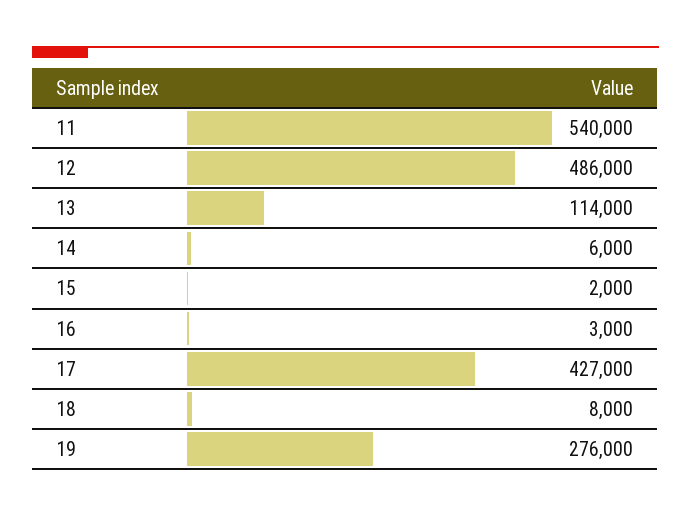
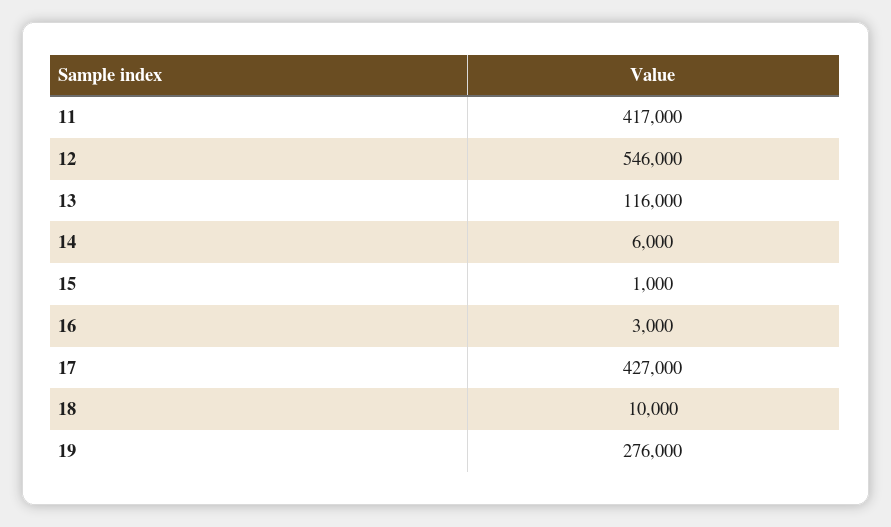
  {
-   "11": 540000,
+   "11": 417000,
-   "12": 486000,
+   "12": 546000,
-   "13": 114000,
+   "13": 116000,
    "14": 6000,
-   "15": 2000,
+   "15": 1000,
    "16": 3000,
    "17": 427000,
-   "18": 8000,
+   "18": 10000,
    "19": 276000
  }

